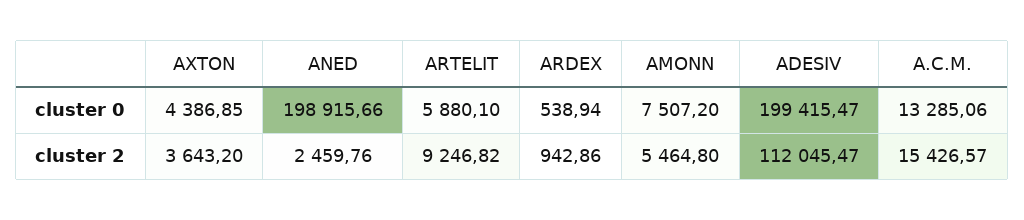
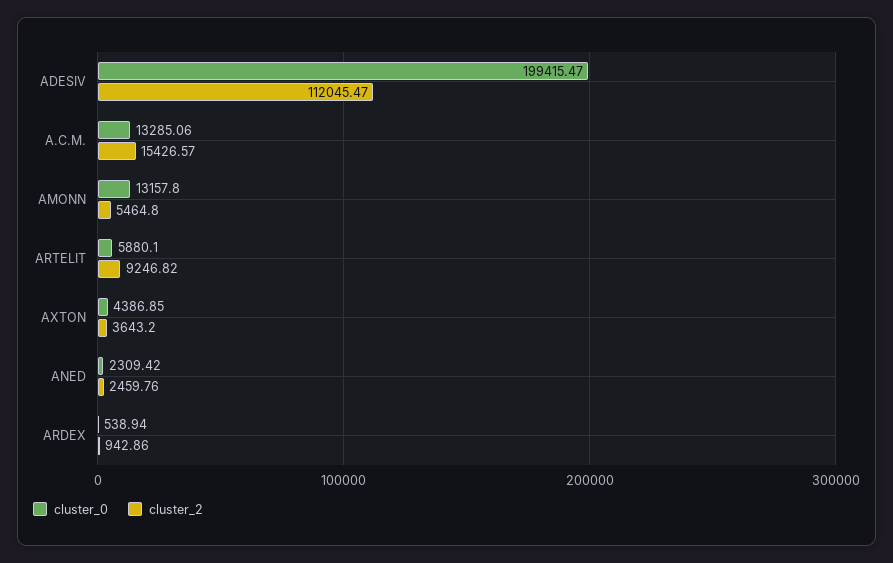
  {
    "cluster 0": {
      "AXTON": 4386.85,
-     "ANED": 198915.66,
+     "ANED": 2309.42,
      "ARTELIT": 5880.1,
      "ARDEX": 538.94,
-     "AMONN": 7507.2,
+     "AMONN": 13157.8,
      "ADESIV": 199415.47,
      "A.C.M.": 13285.06
    },
    "cluster 2": {
      "AXTON": 3643.2,
      "ANED": 2459.76,
      "ARTELIT": 9246.82,
      "ARDEX": 942.86,
      "AMONN": 5464.8,
      "ADESIV": 112045.47,
      "A.C.M.": 15426.57
    }
  }

